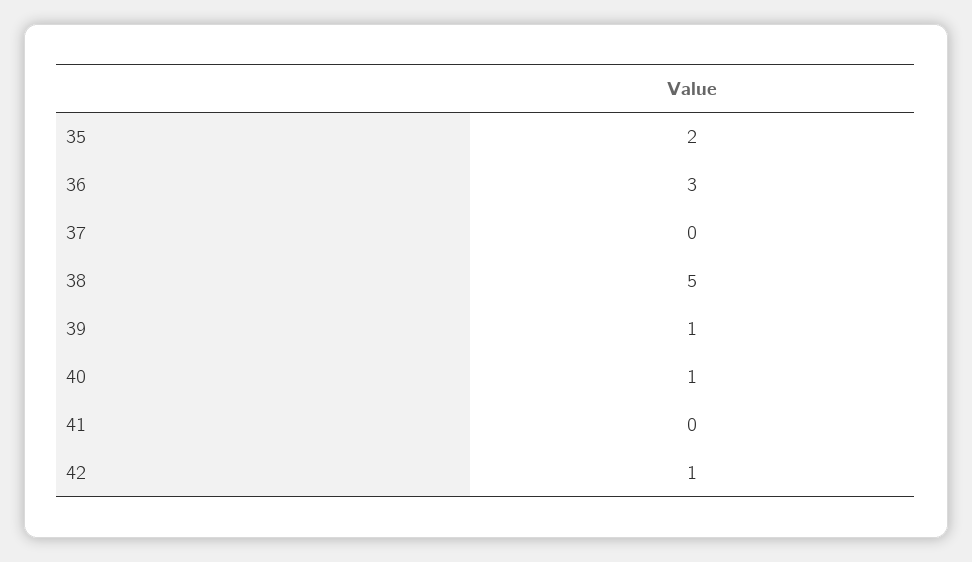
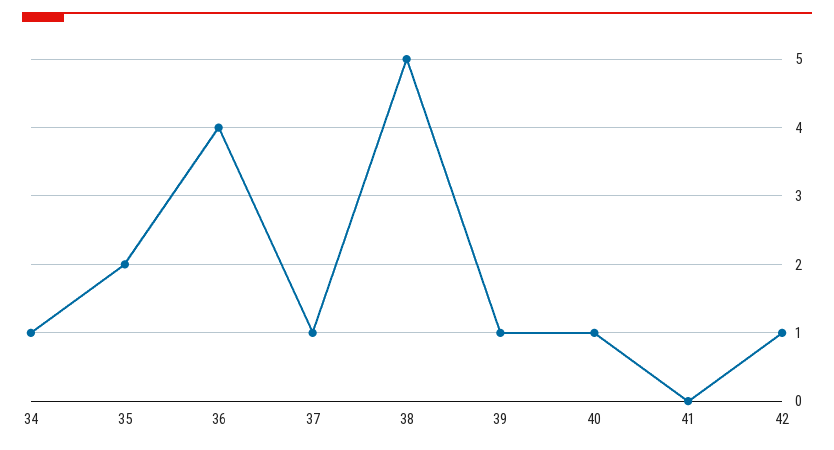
  {
    "35": 2,
-   "36": 3,
+   "36": 4,
-   "37": 0,
+   "37": 1,
    "38": 5,
    "39": 1,
    "40": 1,
    "41": 0,
-   "42": 1
+   "42": 1,
+   "34": 1
  }

